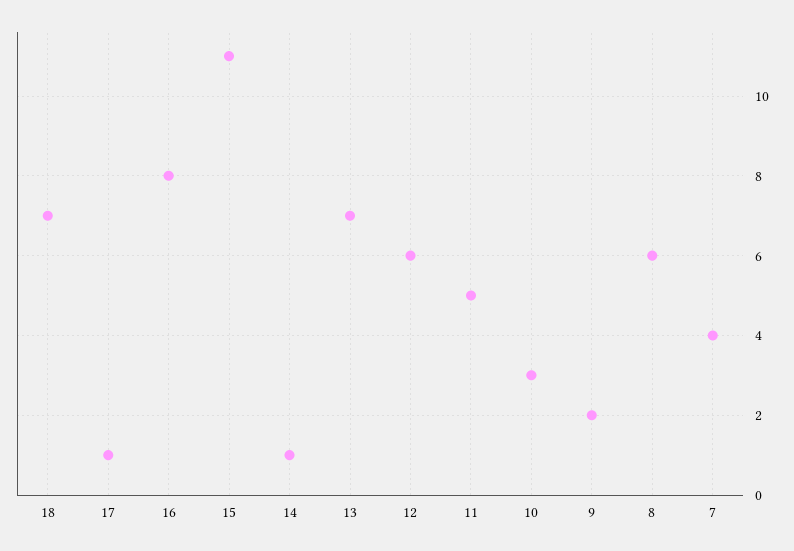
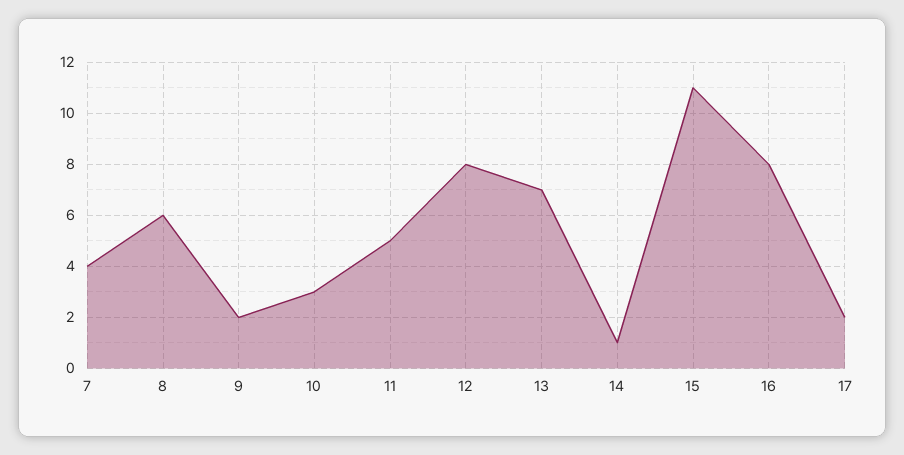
  {
-   "18": 7,
-   "17": 1,
+   "17": 2,
    "16": 8,
    "15": 11,
    "14": 1,
    "13": 7,
-   "12": 6,
+   "12": 8,
    "11": 5,
    "10": 3,
    "9": 2,
    "8": 6,
    "7": 4
  }

